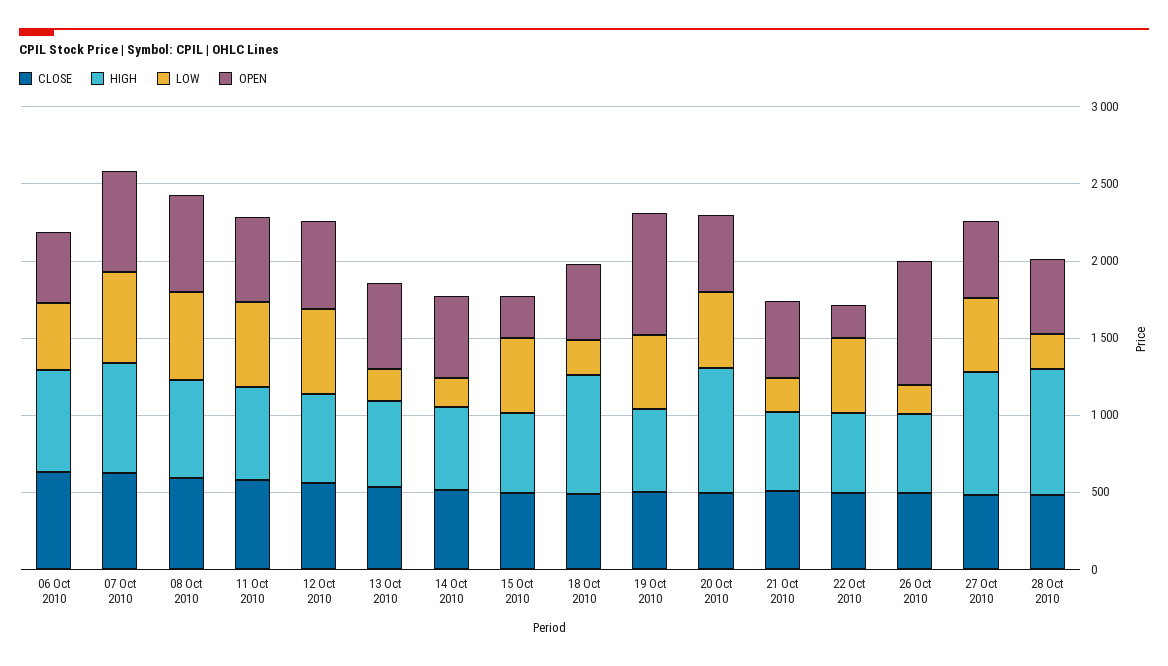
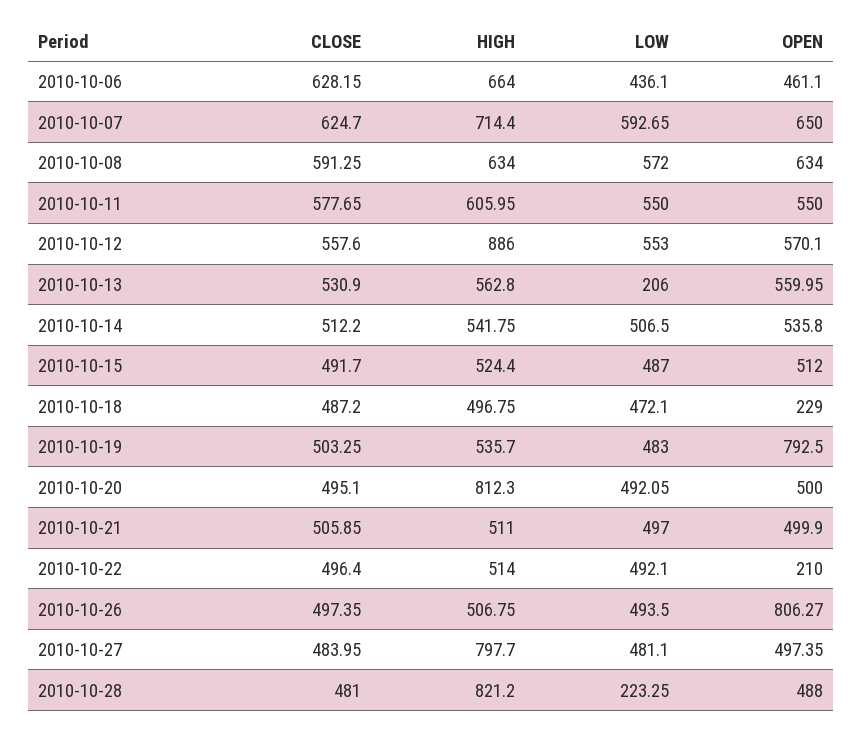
  {
    "CLOSE": {
      "06 Oct 2010": 628.15,
      "07 Oct 2010": 624.7,
      "08 Oct 2010": 591.25,
      "11 Oct 2010": 577.65,
      "12 Oct 2010": 557.6,
      "13 Oct 2010": 530.9,
      "14 Oct 2010": 512.2,
      "15 Oct 2010": 491.7,
      "18 Oct 2010": 487.2,
      "19 Oct 2010": 503.25,
      "20 Oct 2010": 495.1,
      "21 Oct 2010": 505.85,
      "22 Oct 2010": 496.4,
      "26 Oct 2010": 497.35,
      "27 Oct 2010": 483.95,
      "28 Oct 2010": 481
    },
    "HIGH": {
      "06 Oct 2010": 664,
      "07 Oct 2010": 714.4,
      "08 Oct 2010": 634,
      "11 Oct 2010": 605.95,
-     "12 Oct 2010": 600,
+     "12 Oct 2010": 886,
      "13 Oct 2010": 562.8,
      "14 Oct 2010": 541.75,
      "15 Oct 2010": 524.4,
-     "18 Oct 2010": 800,
+     "18 Oct 2010": 496.75,
      "19 Oct 2010": 535.7,
      "20 Oct 2010": 812.3,
      "21 Oct 2010": 511,
      "22 Oct 2010": 514,
      "26 Oct 2010": 506.75,
      "27 Oct 2010": 797.7,
      "28 Oct 2010": 821.2
    },
    "LOW": {
      "06 Oct 2010": 436.1,
      "07 Oct 2010": 592.65,
      "08 Oct 2010": 572,
      "11 Oct 2010": 550,
      "12 Oct 2010": 553,
      "13 Oct 2010": 206,
-     "14 Oct 2010": 200,
+     "14 Oct 2010": 506.5,
      "15 Oct 2010": 487,
-     "18 Oct 2010": 200,
+     "18 Oct 2010": 472.1,
      "19 Oct 2010": 483,
      "20 Oct 2010": 492.05,
-     "21 Oct 2010": 200,
+     "21 Oct 2010": 497,
      "22 Oct 2010": 492.1,
-     "26 Oct 2010": 200,
+     "26 Oct 2010": 493.5,
      "27 Oct 2010": 481.1,
      "28 Oct 2010": 223.25
    },
    "OPEN": {
      "06 Oct 2010": 461.1,
      "07 Oct 2010": 650,
      "08 Oct 2010": 634,
      "11 Oct 2010": 550,
      "12 Oct 2010": 570.1,
      "13 Oct 2010": 559.95,
      "14 Oct 2010": 535.8,
-     "15 Oct 2010": 300,
+     "15 Oct 2010": 512,
-     "18 Oct 2010": 500,
+     "18 Oct 2010": 229,
      "19 Oct 2010": 792.5,
      "20 Oct 2010": 500,
      "21 Oct 2010": 499.9,
      "22 Oct 2010": 210,
      "26 Oct 2010": 806.27,
      "27 Oct 2010": 497.35,
      "28 Oct 2010": 488
    }
  }

